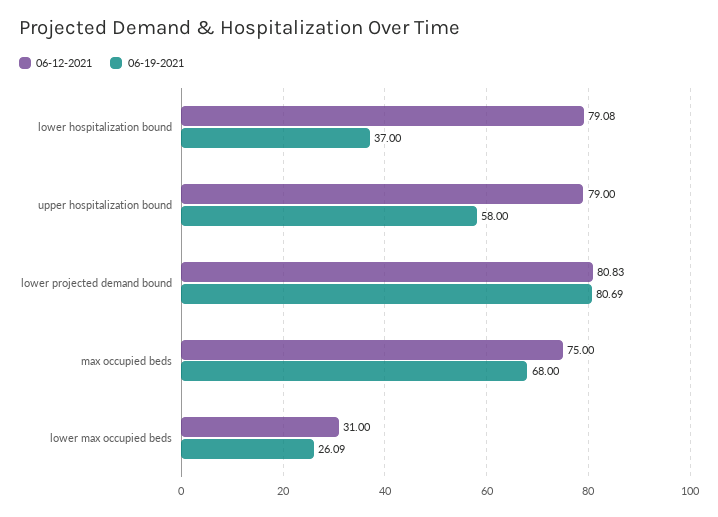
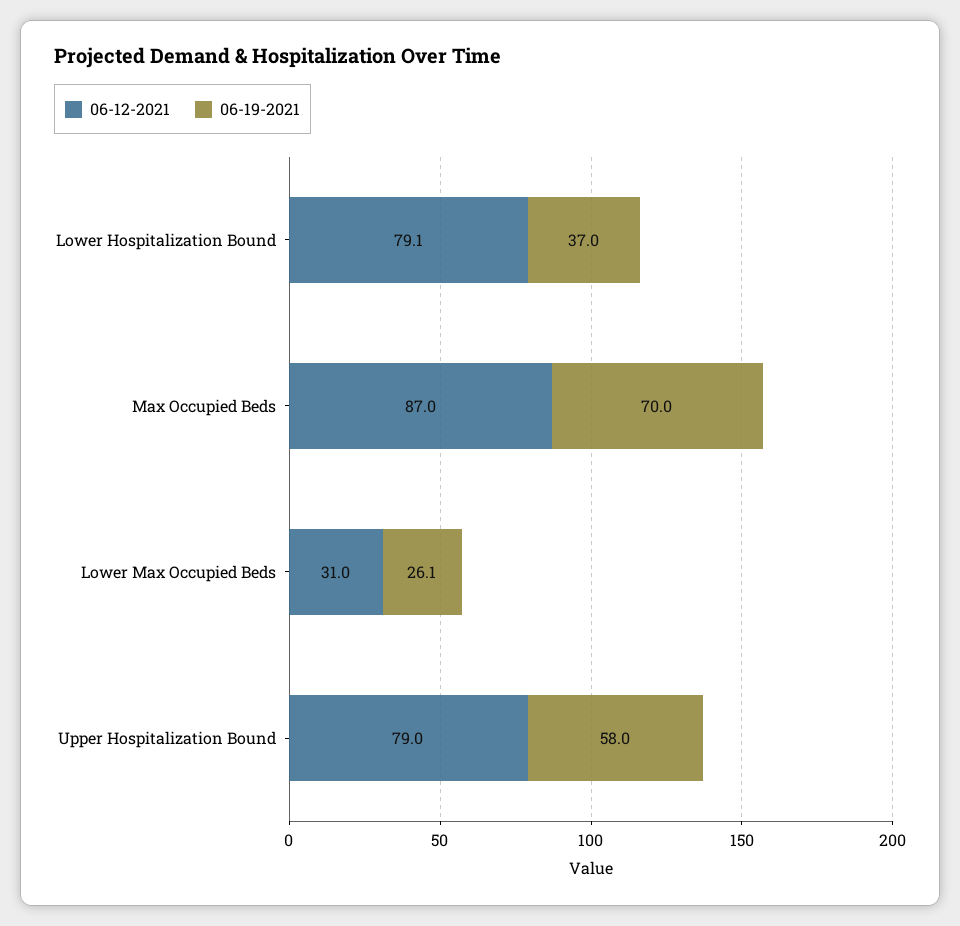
  {
    "06-12-2021": {
      "lower hospitalization bound": 79.08,
      "upper hospitalization bound": 79,
-     "lower projected demand bound": 80.83,
-     "max occupied beds": 75,
+     "max occupied beds": 87,
      "lower max occupied beds": 31
    },
    "06-19-2021": {
      "lower hospitalization bound": 37,
      "upper hospitalization bound": 58,
-     "lower projected demand bound": 80.69,
-     "max occupied beds": 68,
+     "max occupied beds": 70,
      "lower max occupied beds": 26.09
    }
  }

